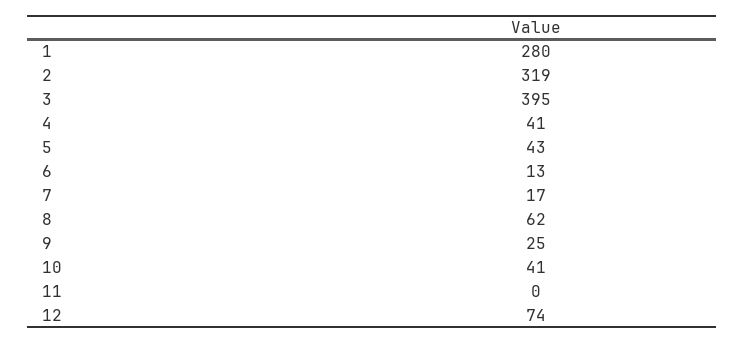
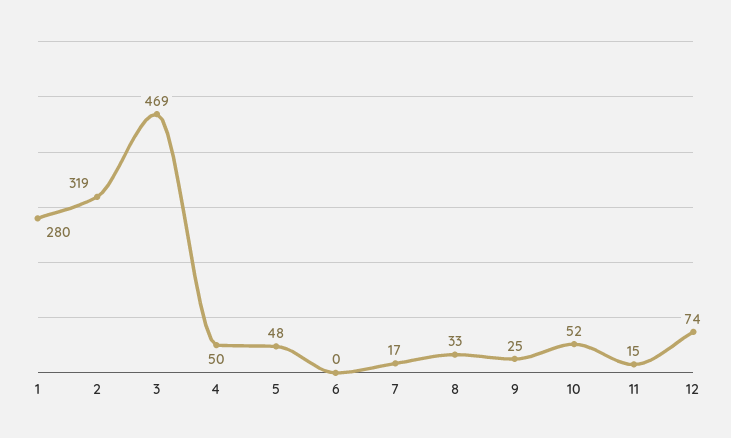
  {
    "1": 280,
    "2": 319,
-   "3": 395,
+   "3": 469,
-   "4": 41,
+   "4": 50,
-   "5": 43,
+   "5": 48,
-   "6": 13,
+   "6": 0,
    "7": 17,
-   "8": 62,
+   "8": 33,
    "9": 25,
-   "10": 41,
+   "10": 52,
-   "11": 0,
+   "11": 15,
    "12": 74
  }

